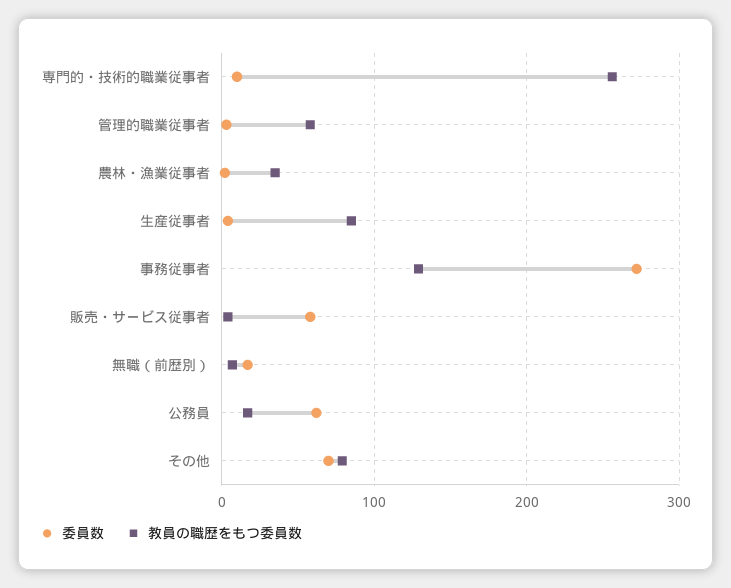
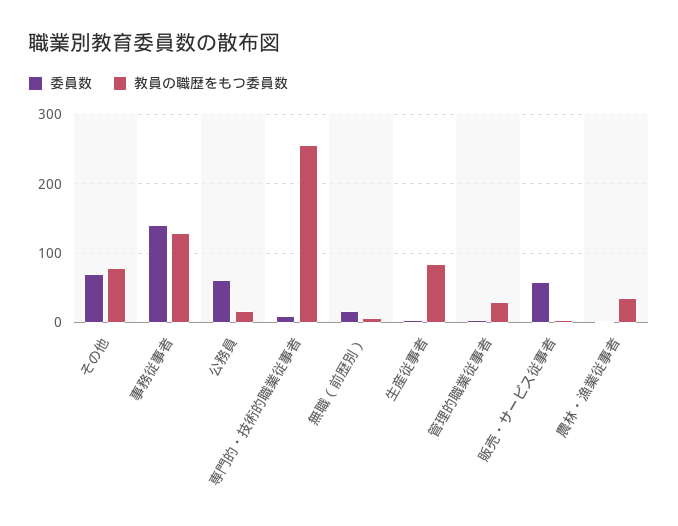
  {
    "委員数": {
      "専門的・技術的職業従事者": 10,
      "管理的職業従事者": 0,
      "農林・漁業従事者": 0,
      "生産従事者": 0,
-     "事務従事者": 270,
+     "事務従事者": 140,
      "販売・サービス従事者": 60,
      "無職（前歴別）": 20,
      "公務員": 60,
      "その他": 70
    },
    "教員の職歴をもつ委員数": {
      "専門的・技術的職業従事者": 260,
-     "管理的職業従事者": 60,
+     "管理的職業従事者": 30,
      "農林・漁業従事者": 40,
      "生産従事者": 90,
      "事務従事者": 130,
      "販売・サービス従事者": 0,
      "無職（前歴別）": 10,
      "公務員": 20,
      "その他": 80
    }
  }

